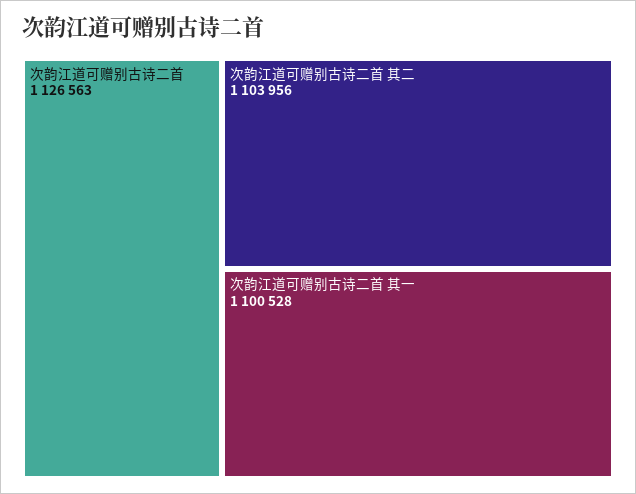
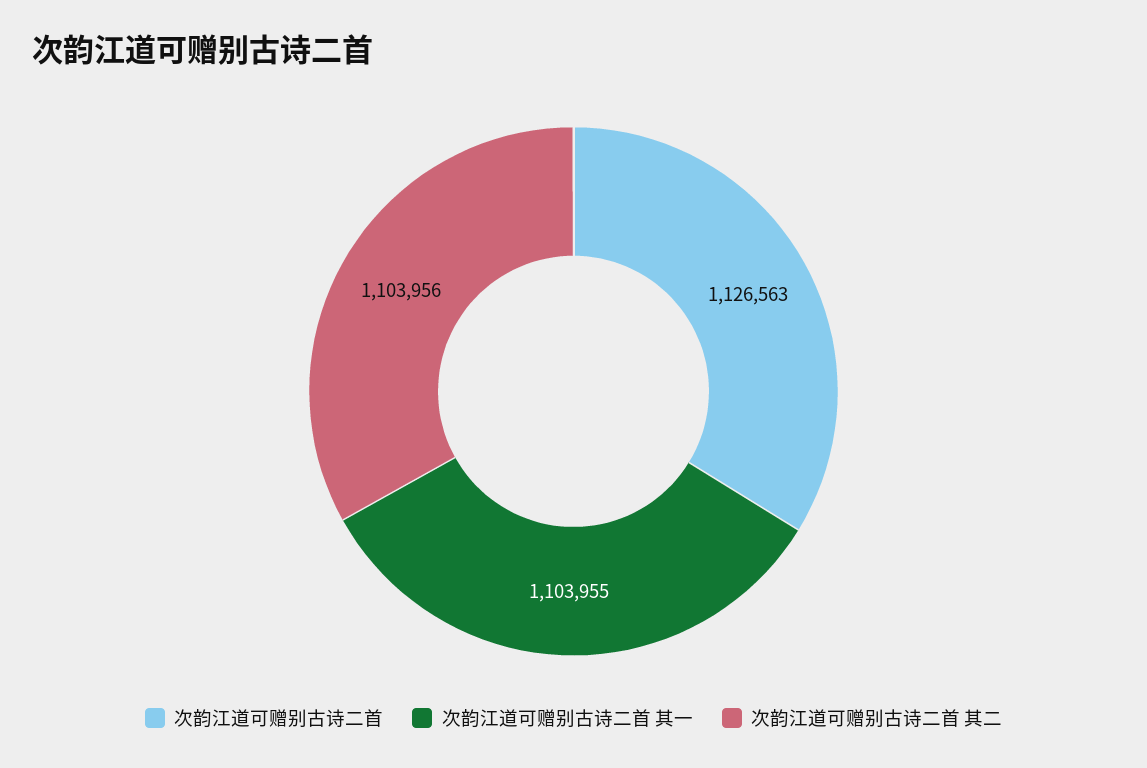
  {
    "次韵江道可赠别古诗二首": 1126563,
    "次韵江道可赠别古诗二首 其二": 1103956,
-   "次韵江道可赠别古诗二首 其一": 1100528
+   "次韵江道可赠别古诗二首 其一": 1103955
  }

